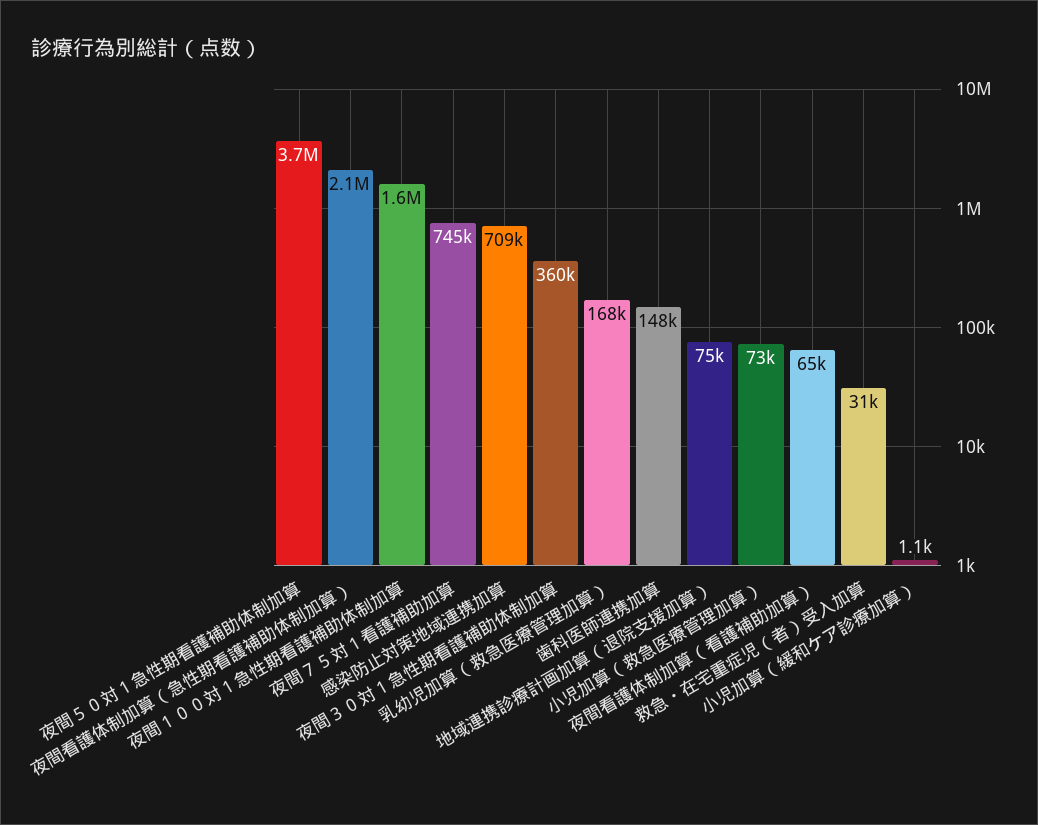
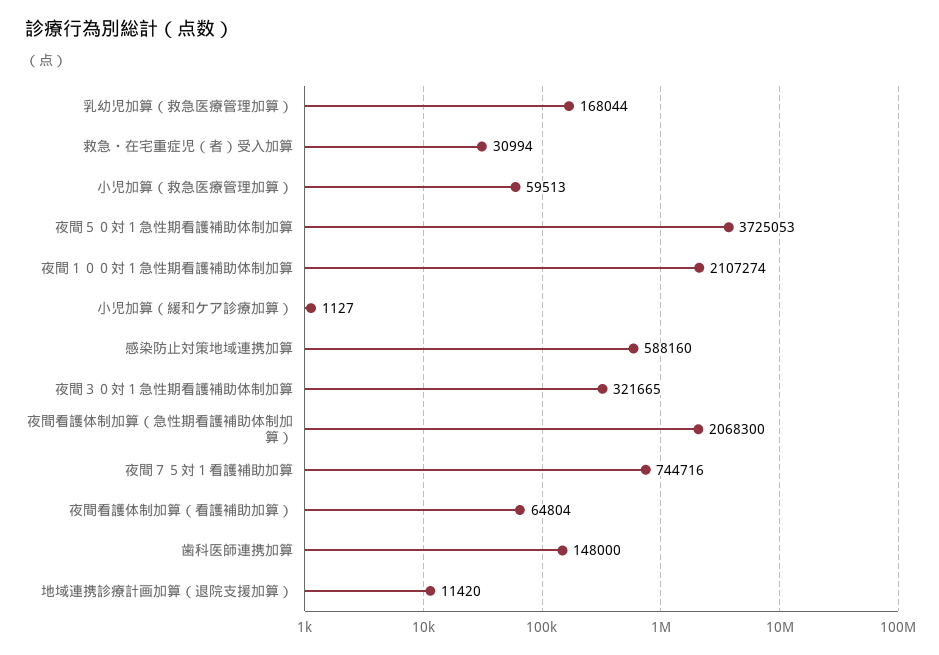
  {
    "夜間５０対１急性期看護補助体制加算": 3725053,
    "夜間看護体制加算（急性期看護補助体制加算）": 2068300,
-   "夜間１００対１急性期看護補助体制加算": 1600000,
+   "夜間１００対１急性期看護補助体制加算": 2107274,
    "夜間７５対１看護補助加算": 744716,
-   "感染防止対策地域連携加算": 709000,
+   "感染防止対策地域連携加算": 588160,
-   "夜間３０対１急性期看護補助体制加算": 360000,
+   "夜間３０対１急性期看護補助体制加算": 321665,
    "乳幼児加算（救急医療管理加算）": 168044,
    "歯科医師連携加算": 148000,
-   "地域連携診療計画加算（退院支援加算）": 75000,
+   "地域連携診療計画加算（退院支援加算）": 11420,
-   "小児加算（救急医療管理加算）": 73000,
+   "小児加算（救急医療管理加算）": 59513,
    "夜間看護体制加算（看護補助加算）": 64804,
    "救急・在宅重症児（者）受入加算": 30994,
    "小児加算（緩和ケア診療加算）": 1127
  }

